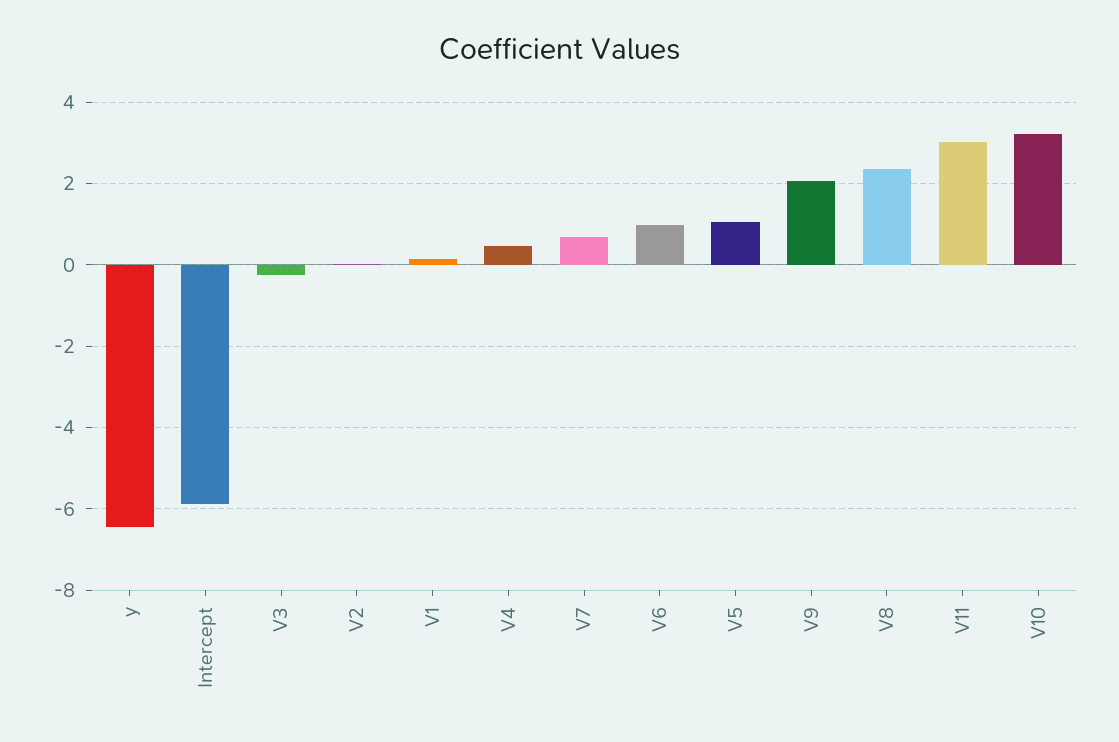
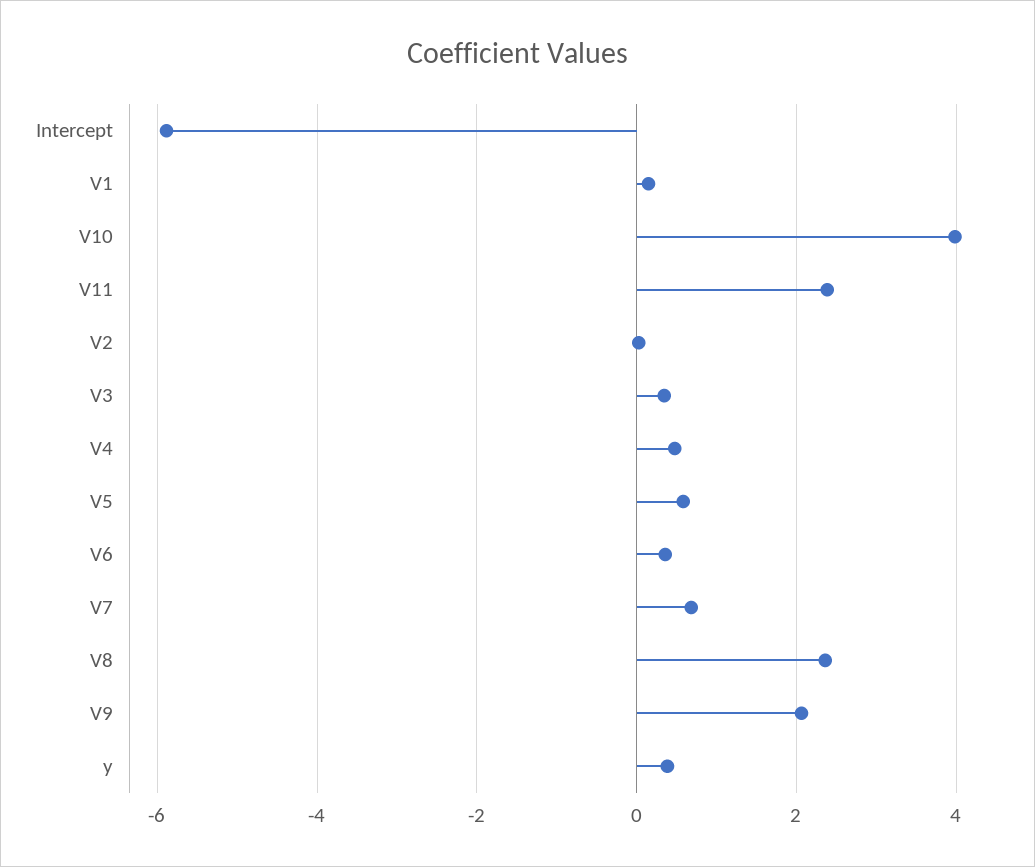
  {
-   "y": -6.4,
+   "y": 0.4,
    "Intercept": -5.8,
-   "V3": -0.2,
+   "V3": 0.4,
    "V2": 0,
    "V1": 0.2,
    "V4": 0.4,
    "V7": 0.6,
-   "V6": 1,
+   "V6": 0.4,
-   "V5": 1,
+   "V5": 0.6,
    "V9": 2,
    "V8": 2.4,
-   "V11": 3,
+   "V11": 2.4,
-   "V10": 3.2
+   "V10": 4
  }

